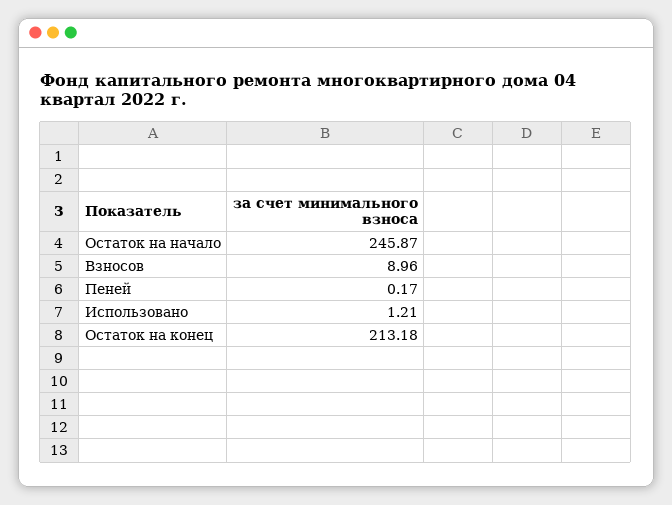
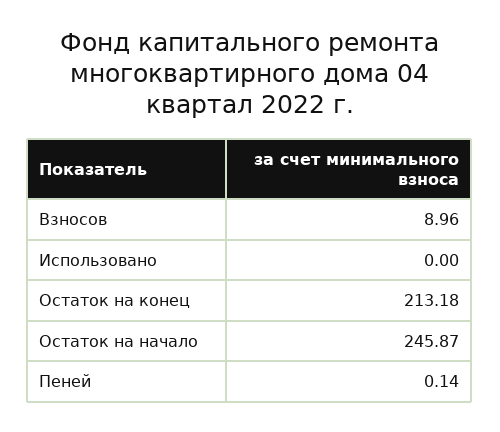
  {
    "Остаток на начало": 245.87,
    "Взносов": 8.96,
-   "Пеней": 0.17,
+   "Пеней": 0.14,
-   "Использовано": 1.21,
+   "Использовано": 0,
    "Остаток на конец": 213.18
  }

